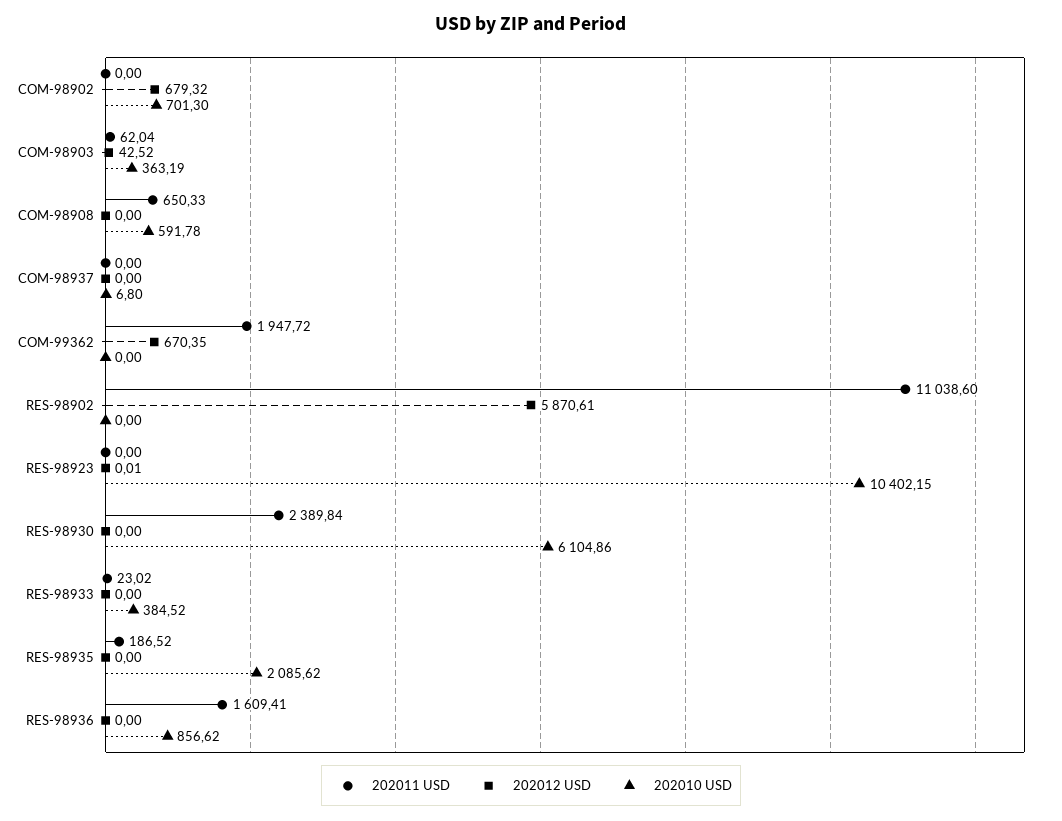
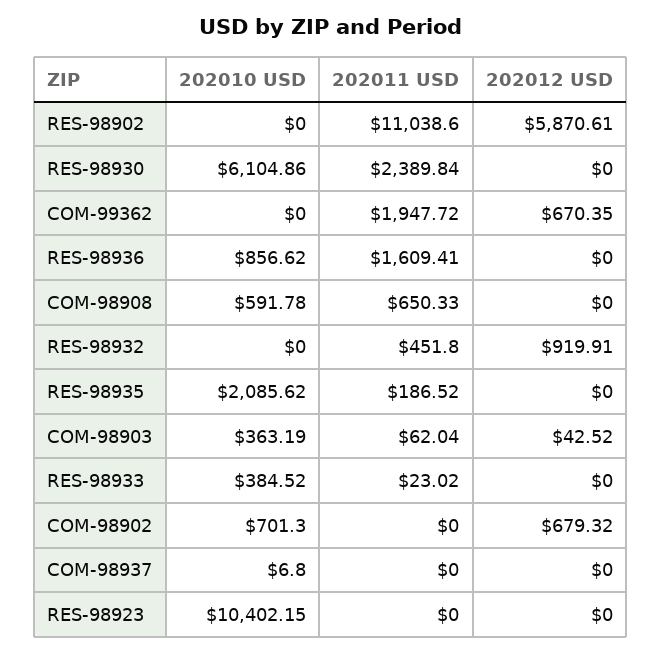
  {
    "202011 USD": {
      "COM-98902": 0,
      "COM-98903": 62.04,
      "COM-98908": 650.33,
      "COM-98937": 0,
      "COM-99362": 1947.72,
      "RES-98902": 11038.6,
      "RES-98923": 0,
      "RES-98930": 2389.84,
      "RES-98933": 23.02,
      "RES-98935": 186.52,
-     "RES-98936": 1609.41
+     "RES-98936": 1609.41,
+     "RES-98932": 451.8
    },
    "202012 USD": {
      "COM-98902": 679.32,
      "COM-98903": 42.52,
      "COM-98908": 0,
      "COM-98937": 0,
      "COM-99362": 670.35,
      "RES-98902": 5870.61,
-     "RES-98923": 0.01,
+     "RES-98923": 0,
      "RES-98930": 0,
      "RES-98933": 0,
      "RES-98935": 0,
-     "RES-98936": 0
+     "RES-98936": 0,
+     "RES-98932": 919.91
    },
    "202010 USD": {
      "COM-98902": 701.3,
      "COM-98903": 363.19,
      "COM-98908": 591.78,
      "COM-98937": 6.8,
      "COM-99362": 0,
      "RES-98902": 0,
      "RES-98923": 10402.15,
      "RES-98930": 6104.86,
      "RES-98933": 384.52,
      "RES-98935": 2085.62,
-     "RES-98936": 856.62
+     "RES-98936": 856.62,
+     "RES-98932": 0
    }
  }

